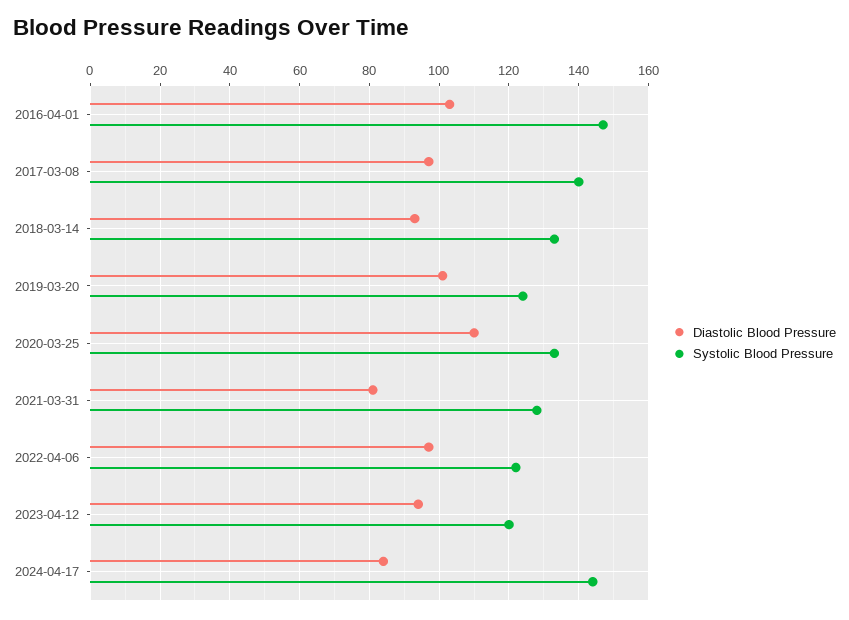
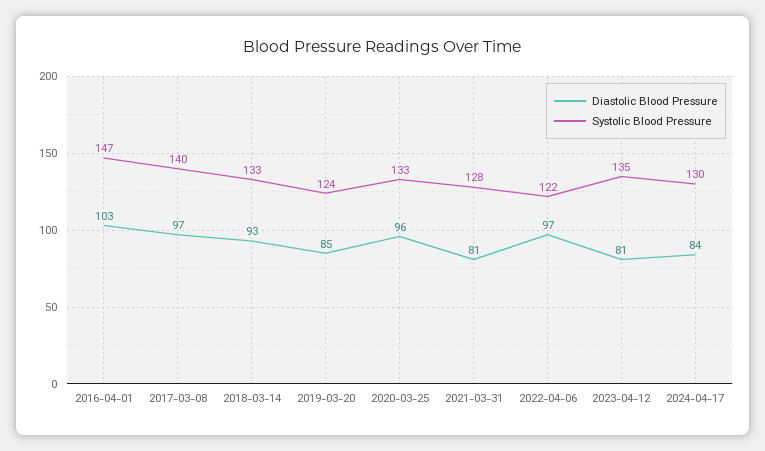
  {
    "Diastolic Blood Pressure": {
      "2016-04-01": 103,
      "2017-03-08": 97,
      "2018-03-14": 93,
-     "2019-03-20": 100,
+     "2019-03-20": 85,
-     "2020-03-25": 110,
+     "2020-03-25": 96,
      "2021-03-31": 81,
      "2022-04-06": 97,
-     "2023-04-12": 95,
+     "2023-04-12": 81,
      "2024-04-17": 84
    },
    "Systolic Blood Pressure": {
      "2016-04-01": 147,
      "2017-03-08": 140,
      "2018-03-14": 133,
      "2019-03-20": 124,
      "2020-03-25": 133,
      "2021-03-31": 128,
      "2022-04-06": 122,
-     "2023-04-12": 120,
+     "2023-04-12": 135,
-     "2024-04-17": 145
+     "2024-04-17": 130
    }
  }

